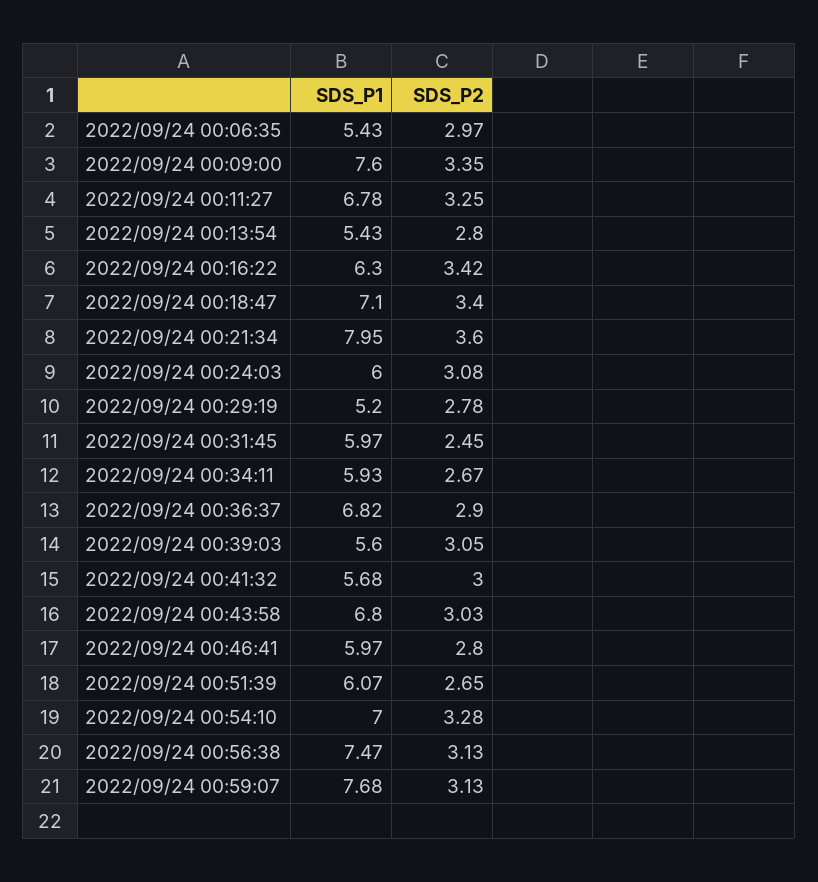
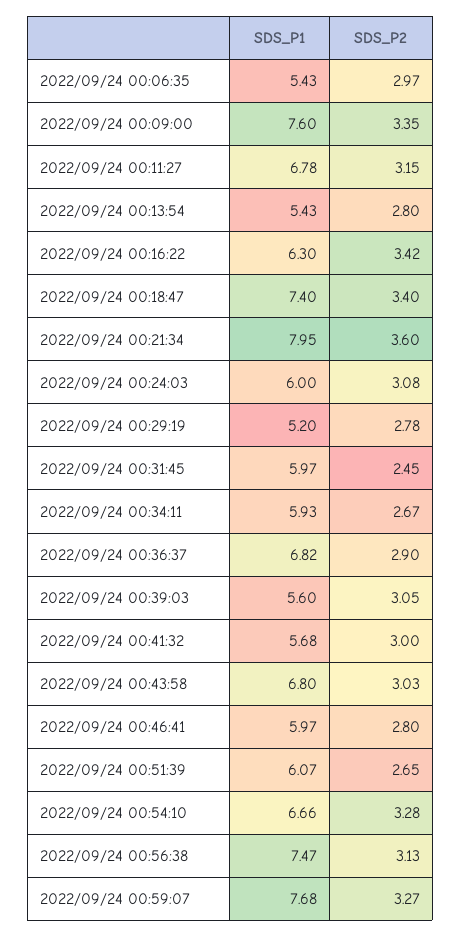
  {
    "SDS_P1": {
      "2022/09/24 00:06:35": 5.43,
      "2022/09/24 00:09:00": 7.6,
      "2022/09/24 00:11:27": 6.78,
      "2022/09/24 00:13:54": 5.43,
      "2022/09/24 00:16:22": 6.3,
-     "2022/09/24 00:18:47": 7.1,
+     "2022/09/24 00:18:47": 7.4,
      "2022/09/24 00:21:34": 7.95,
      "2022/09/24 00:24:03": 6,
      "2022/09/24 00:29:19": 5.2,
      "2022/09/24 00:31:45": 5.97,
      "2022/09/24 00:34:11": 5.93,
      "2022/09/24 00:36:37": 6.82,
      "2022/09/24 00:39:03": 5.6,
      "2022/09/24 00:41:32": 5.68,
      "2022/09/24 00:43:58": 6.8,
      "2022/09/24 00:46:41": 5.97,
      "2022/09/24 00:51:39": 6.07,
-     "2022/09/24 00:54:10": 7,
+     "2022/09/24 00:54:10": 6.66,
      "2022/09/24 00:56:38": 7.47,
      "2022/09/24 00:59:07": 7.68
    },
    "SDS_P2": {
      "2022/09/24 00:06:35": 2.97,
      "2022/09/24 00:09:00": 3.35,
-     "2022/09/24 00:11:27": 3.25,
+     "2022/09/24 00:11:27": 3.15,
      "2022/09/24 00:13:54": 2.8,
      "2022/09/24 00:16:22": 3.42,
      "2022/09/24 00:18:47": 3.4,
      "2022/09/24 00:21:34": 3.6,
      "2022/09/24 00:24:03": 3.08,
      "2022/09/24 00:29:19": 2.78,
      "2022/09/24 00:31:45": 2.45,
      "2022/09/24 00:34:11": 2.67,
      "2022/09/24 00:36:37": 2.9,
      "2022/09/24 00:39:03": 3.05,
      "2022/09/24 00:41:32": 3,
      "2022/09/24 00:43:58": 3.03,
      "2022/09/24 00:46:41": 2.8,
      "2022/09/24 00:51:39": 2.65,
      "2022/09/24 00:54:10": 3.28,
      "2022/09/24 00:56:38": 3.13,
-     "2022/09/24 00:59:07": 3.13
+     "2022/09/24 00:59:07": 3.27
    }
  }

